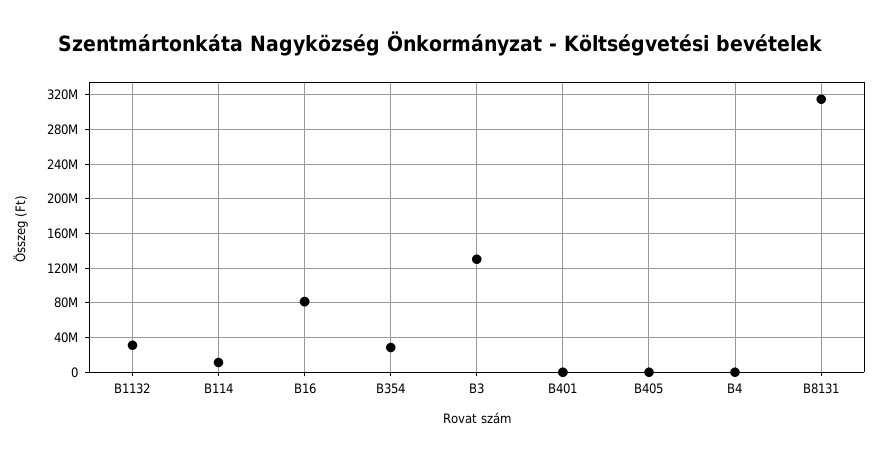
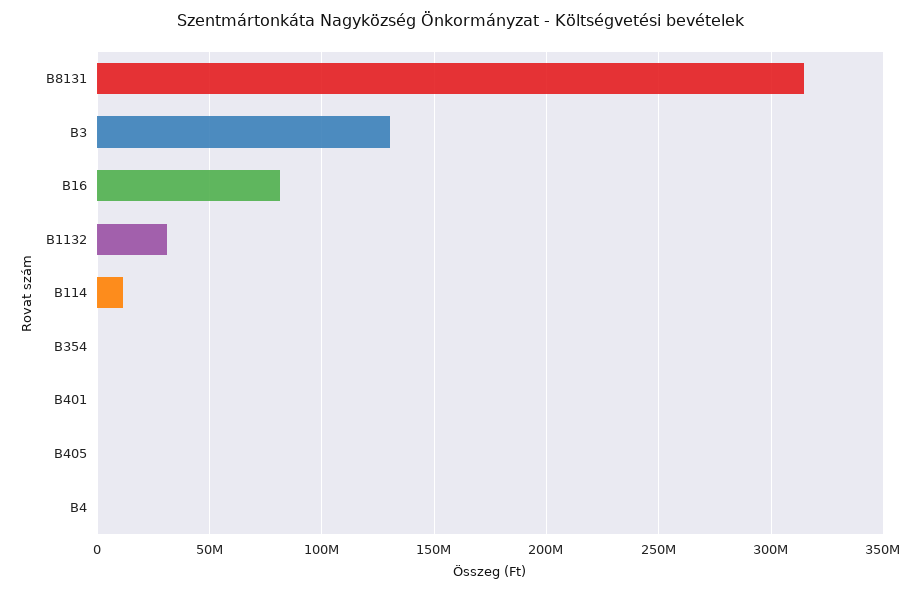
  {
    "B1132": 30000000,
    "B114": 10000000,
    "B16": 80000000,
-   "B354": 30000000,
+   "B354": 0,
    "B3": 130000000,
    "B401": 0,
    "B405": 0,
    "B4": 0,
    "B8131": 315000000
  }

